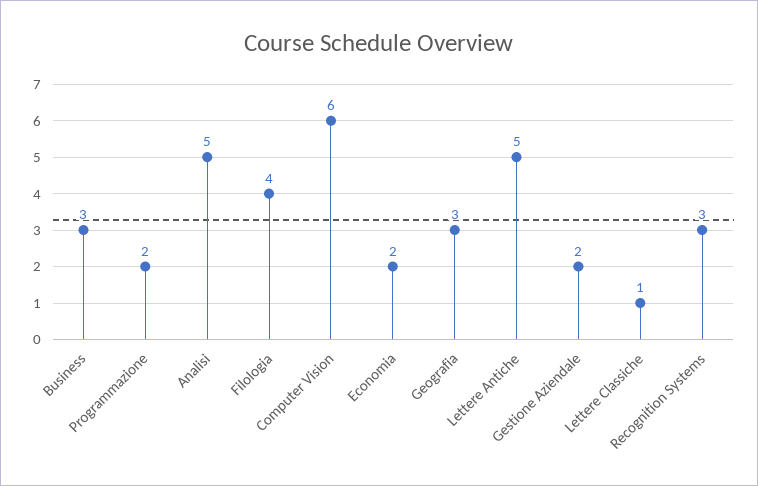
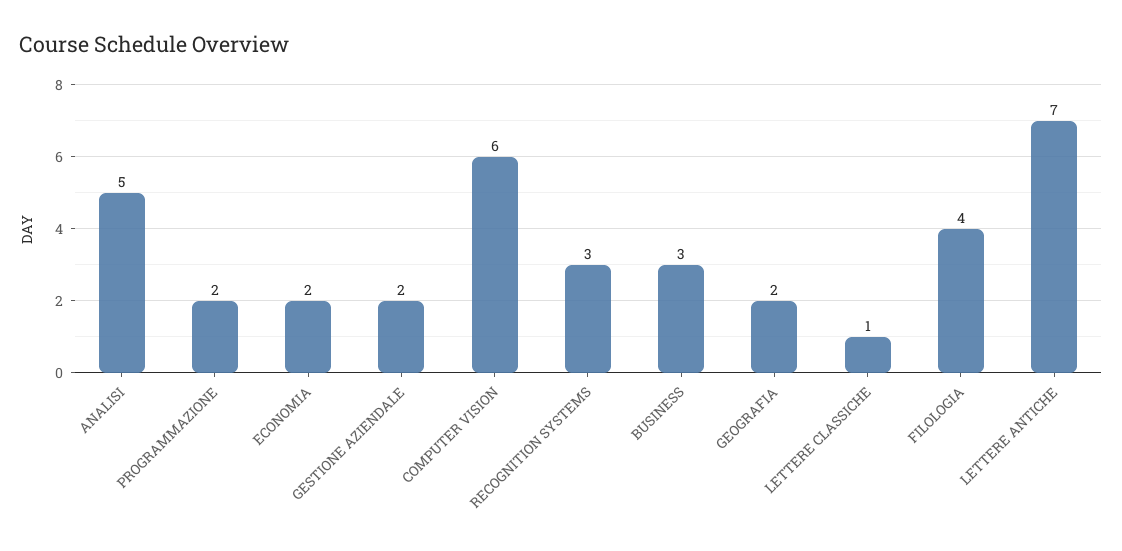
  {
    "Business": 3,
    "Programmazione": 2,
    "Analisi": 5,
    "Filologia": 4,
    "Computer Vision": 6,
    "Economia": 2,
-   "Geografia": 3,
+   "Geografia": 2,
-   "Lettere Antiche": 5,
+   "Lettere Antiche": 7,
    "Gestione Aziendale": 2,
    "Lettere Classiche": 1,
    "Recognition Systems": 3
  }

